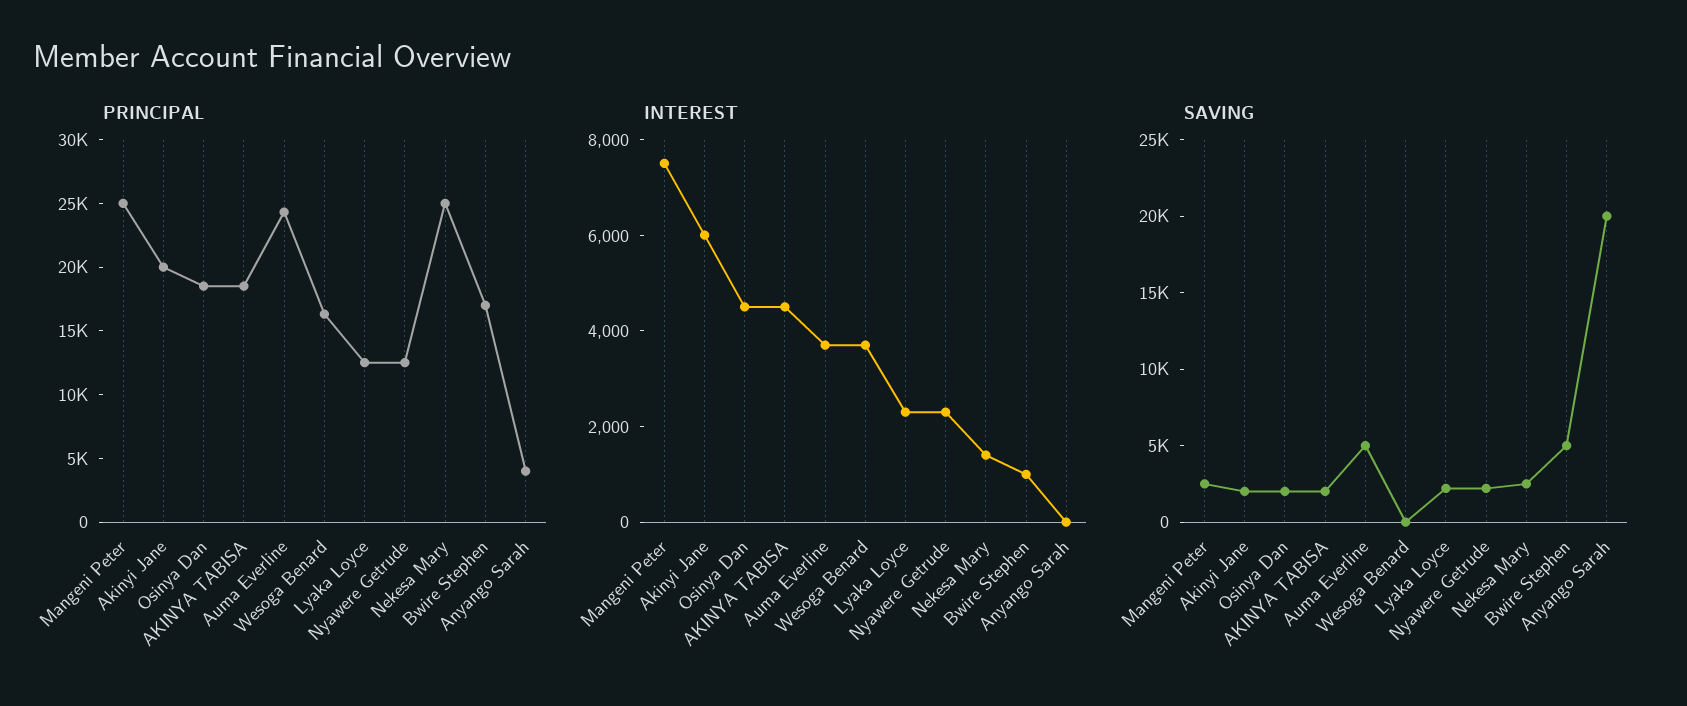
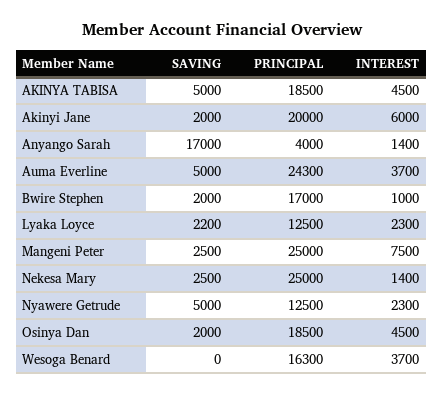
  {
    "PRINCIPAL": {
      "Mangeni Peter": 25000,
      "Akinyi Jane": 20000,
      "Osinya Dan": 18500,
      "AKINYA TABISA": 18500,
      "Auma Everline": 24300,
      "Wesoga Benard": 16300,
      "Lyaka Loyce": 12500,
      "Nyawere Getrude": 12500,
      "Nekesa Mary": 25000,
      "Bwire Stephen": 17000,
      "Anyango Sarah": 4000
    },
    "INTEREST": {
      "Mangeni Peter": 7500,
      "Akinyi Jane": 6000,
      "Osinya Dan": 4500,
      "AKINYA TABISA": 4500,
      "Auma Everline": 3700,
      "Wesoga Benard": 3700,
      "Lyaka Loyce": 2300,
      "Nyawere Getrude": 2300,
      "Nekesa Mary": 1400,
      "Bwire Stephen": 1000,
-     "Anyango Sarah": 0
+     "Anyango Sarah": 1400
    },
    "SAVING": {
      "Mangeni Peter": 2500,
      "Akinyi Jane": 2000,
      "Osinya Dan": 2000,
-     "AKINYA TABISA": 2000,
+     "AKINYA TABISA": 5000,
      "Auma Everline": 5000,
      "Wesoga Benard": 0,
      "Lyaka Loyce": 2200,
-     "Nyawere Getrude": 2000,
+     "Nyawere Getrude": 5000,
      "Nekesa Mary": 2500,
-     "Bwire Stephen": 5000,
+     "Bwire Stephen": 2000,
-     "Anyango Sarah": 20000
+     "Anyango Sarah": 17000
    }
  }

